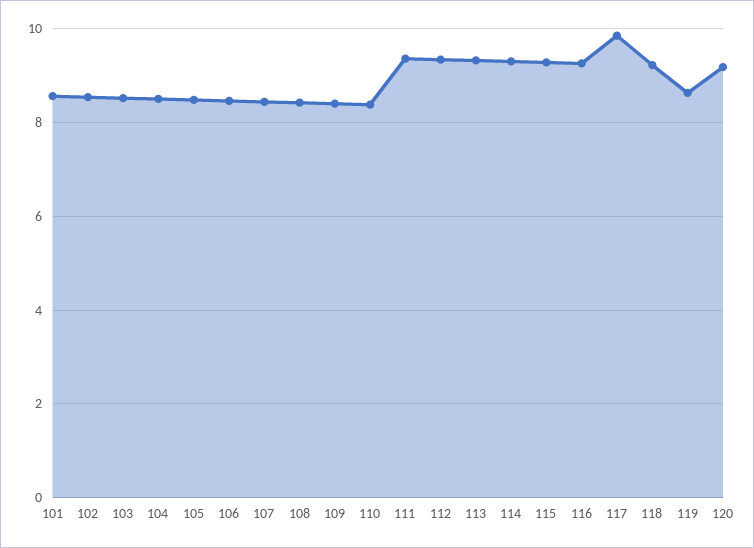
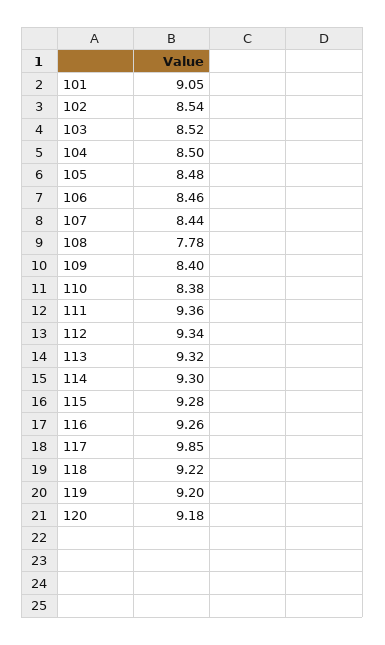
  {
-   "101": 8.6,
+   "101": 9.05,
    "102": 8.54,
    "103": 8.52,
    "104": 8.5,
    "105": 8.48,
    "106": 8.46,
    "107": 8.44,
-   "108": 8.4,
+   "108": 7.78,
    "109": 8.4,
    "110": 8.38,
    "111": 9.36,
    "112": 9.34,
    "113": 9.32,
    "114": 9.3,
    "115": 9.28,
    "116": 9.26,
    "117": 9.85,
    "118": 9.22,
-   "119": 8.6,
+   "119": 9.2,
    "120": 9.18
  }

